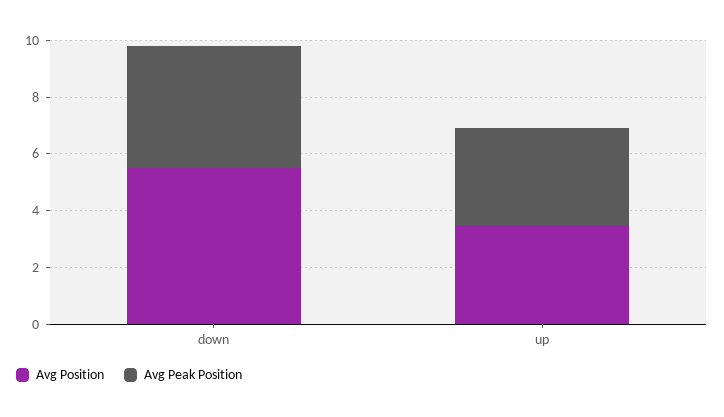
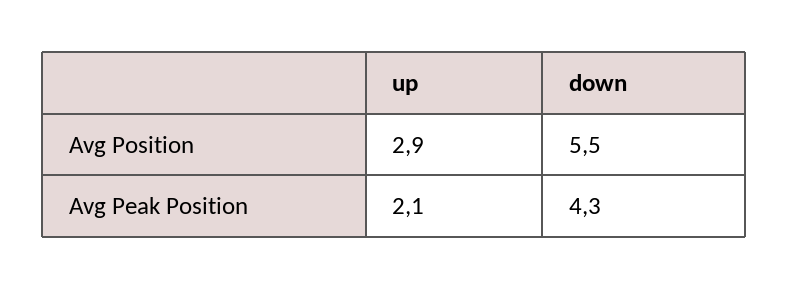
  {
    "Avg Position": {
      "down": 5.5,
-     "up": 3.5
+     "up": 2.9
    },
    "Avg Peak Position": {
      "down": 4.3,
-     "up": 3.5
+     "up": 2.1
    }
  }

